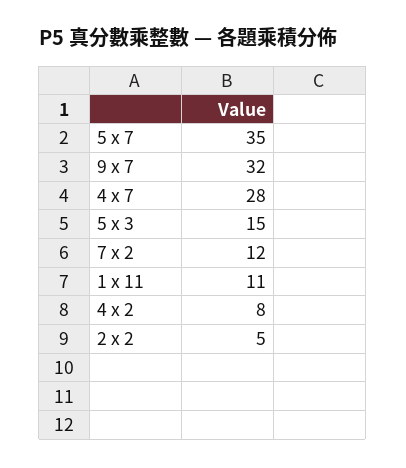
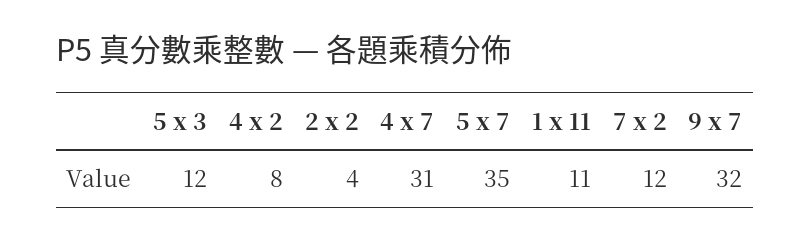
  {
    "5 x 7": 35,
    "9 x 7": 32,
-   "4 x 7": 28,
+   "4 x 7": 31,
-   "5 x 3": 15,
+   "5 x 3": 12,
    "7 x 2": 12,
    "1 x 11": 11,
    "4 x 2": 8,
-   "2 x 2": 5
+   "2 x 2": 4
  }

